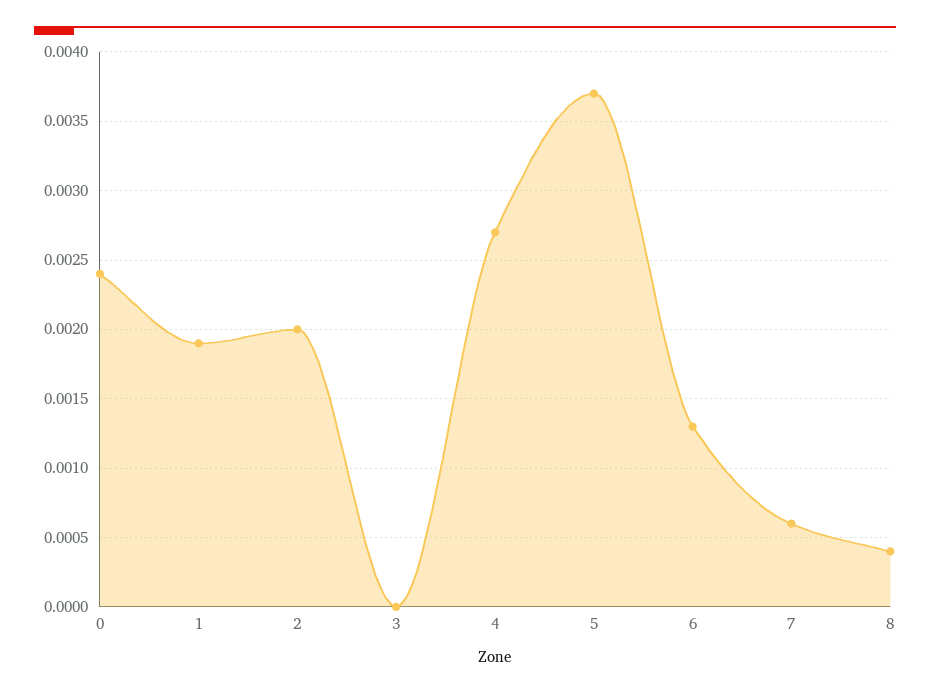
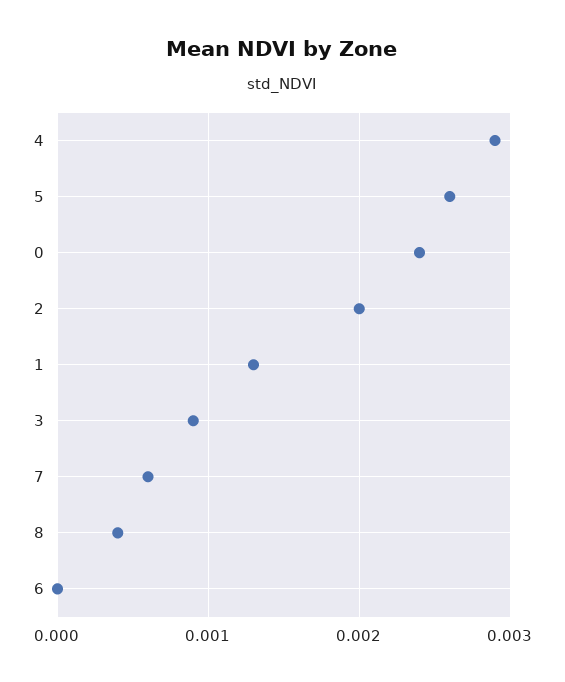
  {
    "0": 0.0024,
-   "1": 0.0019,
+   "1": 0.0013,
    "2": 0.002,
-   "3": 0,
+   "3": 0.0009,
-   "4": 0.0027,
+   "4": 0.0029,
-   "5": 0.0037,
+   "5": 0.0026,
-   "6": 0.0013,
+   "6": 0,
    "7": 0.0006,
    "8": 0.0004
  }

